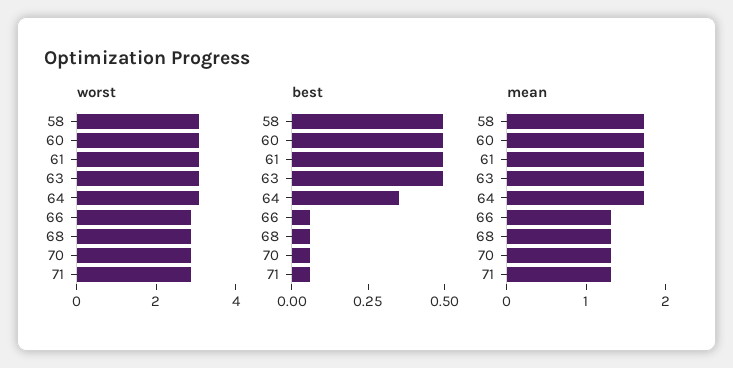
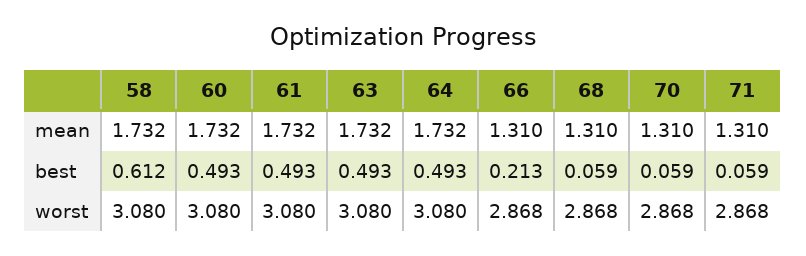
  {
    "worst": {
      "58": 3.08,
      "60": 3.08,
      "61": 3.08,
      "63": 3.08,
      "64": 3.08,
      "66": 2.868,
      "68": 2.868,
      "70": 2.868,
      "71": 2.868
    },
    "best": {
-     "58": 0.5,
+     "58": 0.612,
      "60": 0.493,
      "61": 0.493,
      "63": 0.493,
-     "64": 0.35,
+     "64": 0.493,
-     "66": 0.05,
+     "66": 0.213,
      "68": 0.059,
      "70": 0.059,
      "71": 0.059
    },
    "mean": {
      "58": 1.732,
      "60": 1.732,
      "61": 1.732,
      "63": 1.732,
      "64": 1.732,
      "66": 1.31,
      "68": 1.31,
      "70": 1.31,
      "71": 1.31
    }
  }

